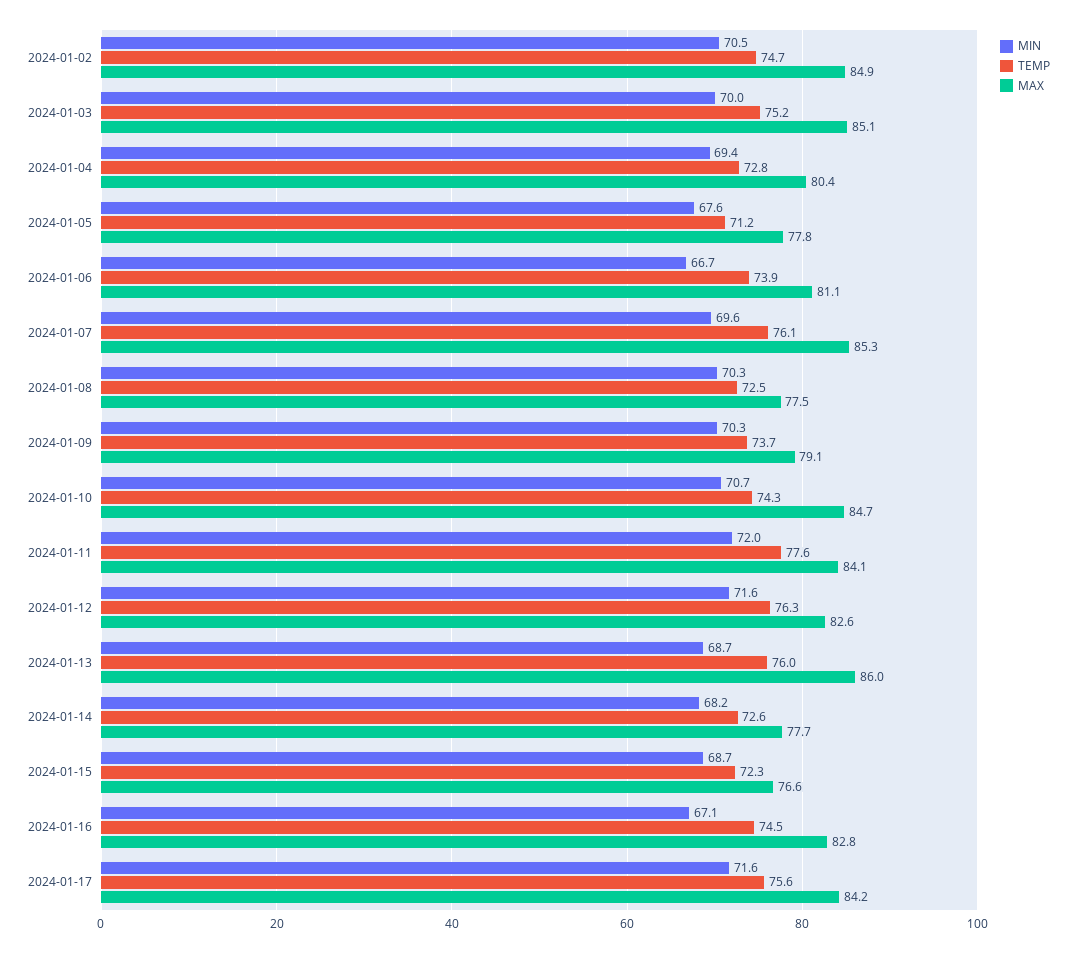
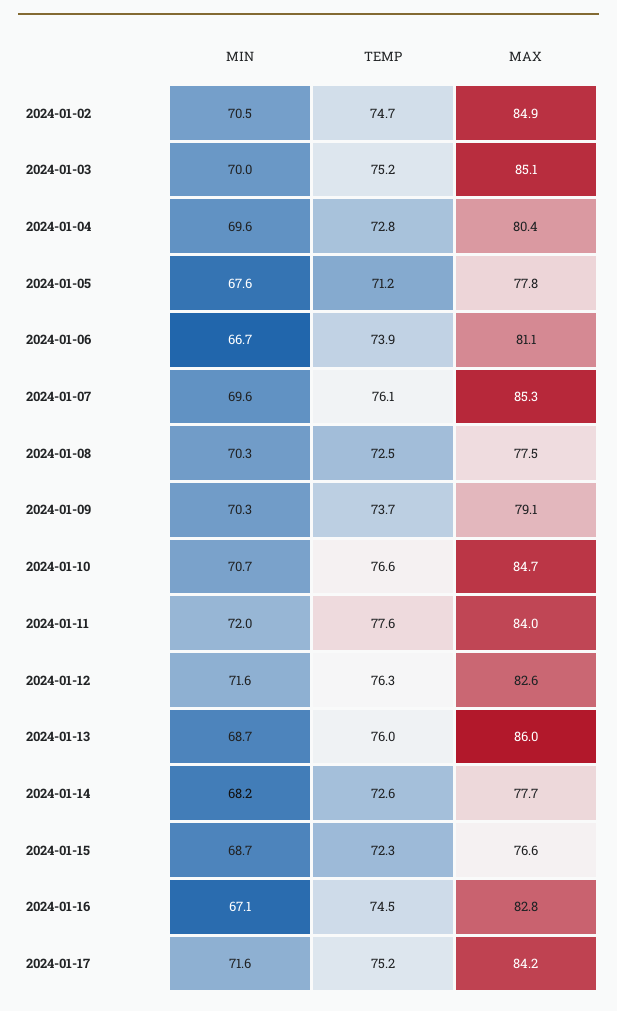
  {
    "MIN": {
      "2024-01-02": 70.5,
      "2024-01-03": 70,
-     "2024-01-04": 69.4,
+     "2024-01-04": 69.6,
      "2024-01-05": 67.6,
      "2024-01-06": 66.7,
      "2024-01-07": 69.6,
      "2024-01-08": 70.3,
      "2024-01-09": 70.3,
      "2024-01-10": 70.7,
      "2024-01-11": 72,
      "2024-01-12": 71.6,
      "2024-01-13": 68.7,
      "2024-01-14": 68.2,
      "2024-01-15": 68.7,
      "2024-01-16": 67.1,
      "2024-01-17": 71.6
    },
    "TEMP": {
      "2024-01-02": 74.7,
      "2024-01-03": 75.2,
      "2024-01-04": 72.8,
      "2024-01-05": 71.2,
      "2024-01-06": 73.9,
      "2024-01-07": 76.1,
      "2024-01-08": 72.5,
      "2024-01-09": 73.7,
-     "2024-01-10": 74.3,
+     "2024-01-10": 76.6,
      "2024-01-11": 77.6,
      "2024-01-12": 76.3,
      "2024-01-13": 76,
      "2024-01-14": 72.6,
      "2024-01-15": 72.3,
      "2024-01-16": 74.5,
-     "2024-01-17": 75.6
+     "2024-01-17": 75.2
    },
    "MAX": {
      "2024-01-02": 84.9,
      "2024-01-03": 85.1,
      "2024-01-04": 80.4,
      "2024-01-05": 77.8,
      "2024-01-06": 81.1,
      "2024-01-07": 85.3,
      "2024-01-08": 77.5,
      "2024-01-09": 79.1,
      "2024-01-10": 84.7,
-     "2024-01-11": 84.1,
+     "2024-01-11": 84,
      "2024-01-12": 82.6,
      "2024-01-13": 86,
      "2024-01-14": 77.7,
      "2024-01-15": 76.6,
      "2024-01-16": 82.8,
      "2024-01-17": 84.2
    }
  }

